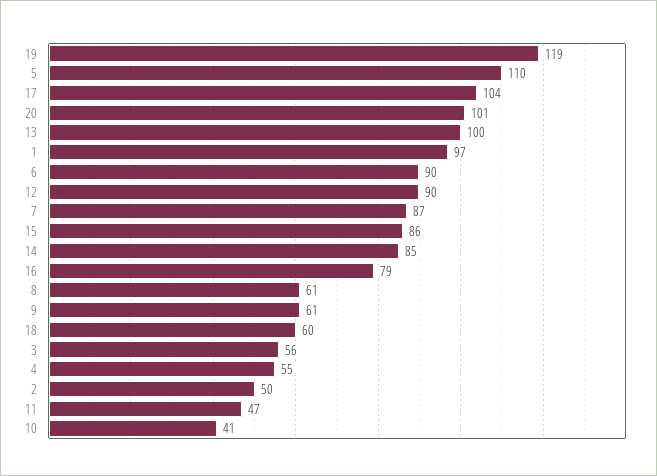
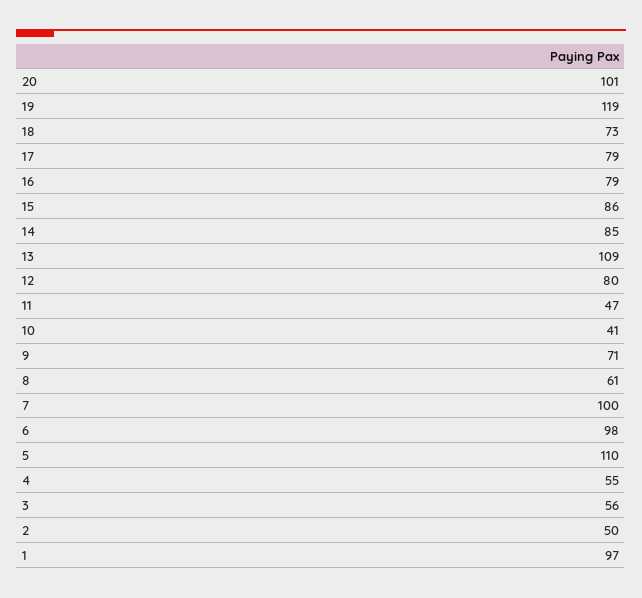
  {
    "19": 119,
    "5": 110,
-   "17": 104,
+   "17": 79,
    "20": 101,
-   "13": 100,
+   "13": 109,
    "1": 97,
-   "6": 90,
+   "6": 98,
-   "12": 90,
+   "12": 80,
-   "7": 87,
+   "7": 100,
    "15": 86,
    "14": 85,
    "16": 79,
    "8": 61,
-   "9": 61,
+   "9": 71,
-   "18": 60,
+   "18": 73,
    "3": 56,
    "4": 55,
    "2": 50,
    "11": 47,
    "10": 41
  }

